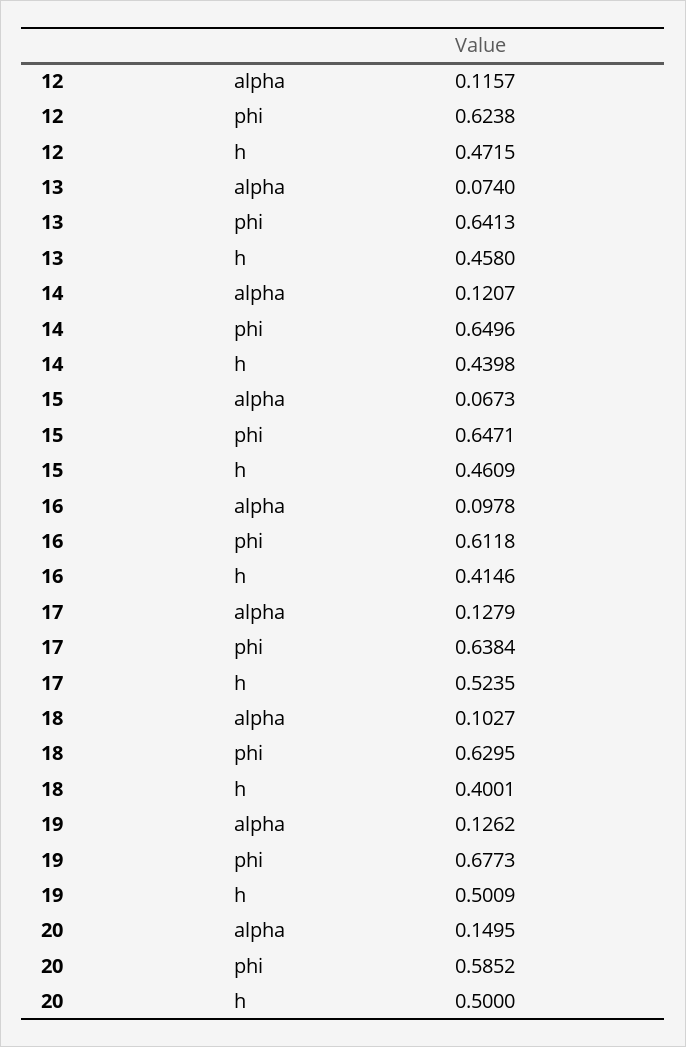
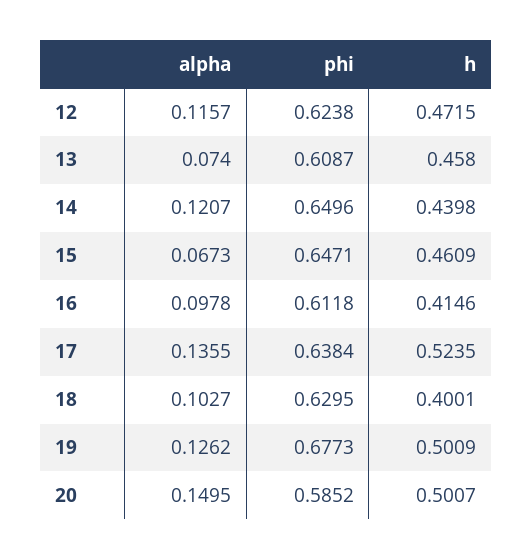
  {
    "12": {
      "alpha": 0.1157,
      "phi": 0.6238,
      "h": 0.4715
    },
    "13": {
      "alpha": 0.074,
-     "phi": 0.6413,
+     "phi": 0.6087,
      "h": 0.458
    },
    "14": {
      "alpha": 0.1207,
      "phi": 0.6496,
      "h": 0.4398
    },
    "15": {
      "alpha": 0.0673,
      "phi": 0.6471,
      "h": 0.4609
    },
    "16": {
      "alpha": 0.0978,
      "phi": 0.6118,
      "h": 0.4146
    },
    "17": {
-     "alpha": 0.1279,
+     "alpha": 0.1355,
      "phi": 0.6384,
      "h": 0.5235
    },
    "18": {
      "alpha": 0.1027,
      "phi": 0.6295,
      "h": 0.4001
    },
    "19": {
      "alpha": 0.1262,
      "phi": 0.6773,
      "h": 0.5009
    },
    "20": {
      "alpha": 0.1495,
      "phi": 0.5852,
-     "h": 0.5
+     "h": 0.5007
    }
  }

